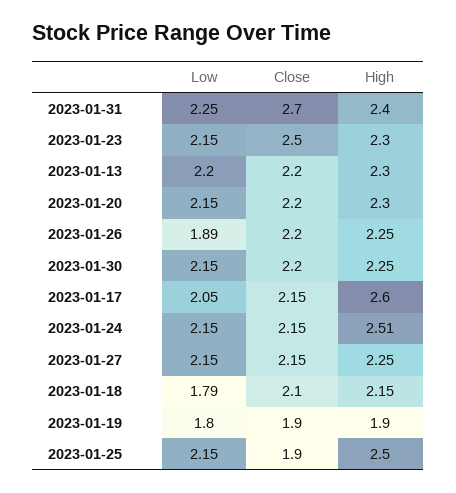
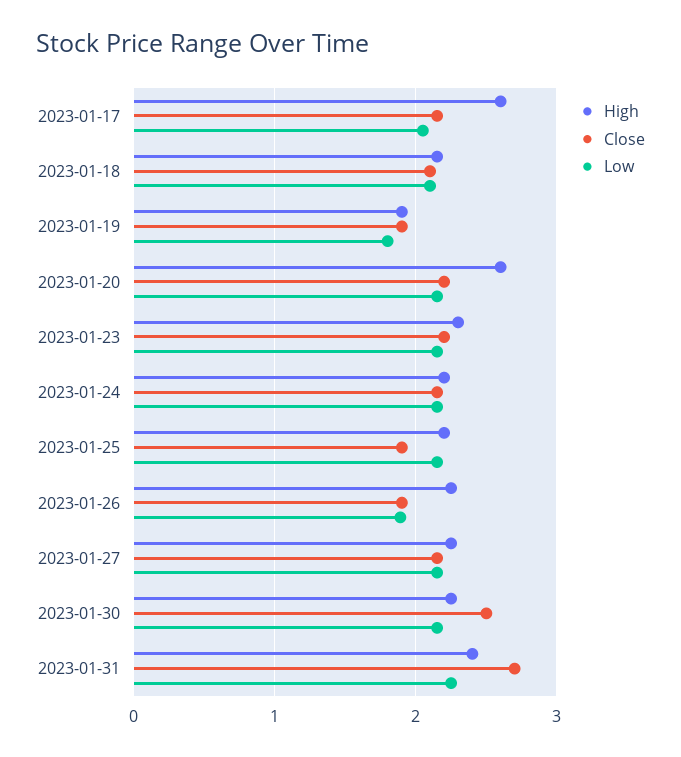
  {
    "Low": {
      "2023-01-31": 2.25,
      "2023-01-23": 2.15,
-     "2023-01-13": 2.2,
      "2023-01-20": 2.15,
      "2023-01-26": 1.89,
      "2023-01-30": 2.15,
      "2023-01-17": 2.05,
      "2023-01-24": 2.15,
      "2023-01-27": 2.15,
-     "2023-01-18": 1.79,
+     "2023-01-18": 2.1,
      "2023-01-19": 1.8,
      "2023-01-25": 2.15
    },
    "Close": {
      "2023-01-31": 2.7,
-     "2023-01-23": 2.5,
+     "2023-01-23": 2.2,
-     "2023-01-13": 2.2,
      "2023-01-20": 2.2,
-     "2023-01-26": 2.2,
+     "2023-01-26": 1.9,
-     "2023-01-30": 2.2,
+     "2023-01-30": 2.5,
      "2023-01-17": 2.15,
      "2023-01-24": 2.15,
      "2023-01-27": 2.15,
      "2023-01-18": 2.1,
      "2023-01-19": 1.9,
      "2023-01-25": 1.9
    },
    "High": {
      "2023-01-31": 2.4,
      "2023-01-23": 2.3,
-     "2023-01-13": 2.3,
-     "2023-01-20": 2.3,
+     "2023-01-20": 2.6,
      "2023-01-26": 2.25,
      "2023-01-30": 2.25,
      "2023-01-17": 2.6,
-     "2023-01-24": 2.51,
+     "2023-01-24": 2.2,
      "2023-01-27": 2.25,
      "2023-01-18": 2.15,
      "2023-01-19": 1.9,
-     "2023-01-25": 2.5
+     "2023-01-25": 2.2
    }
  }

